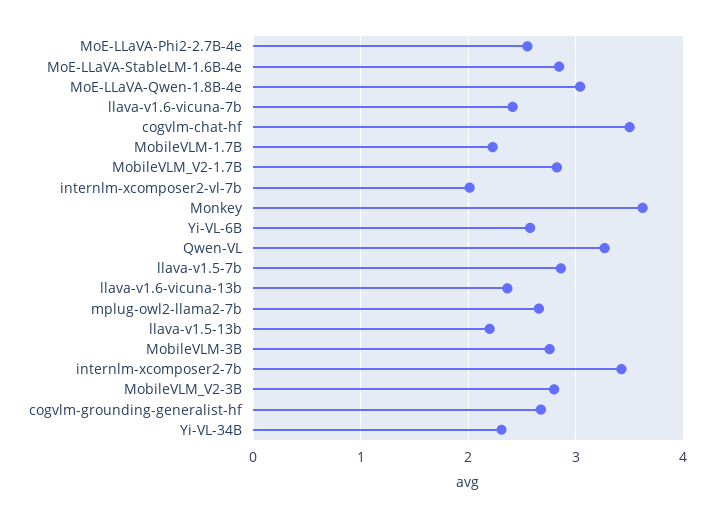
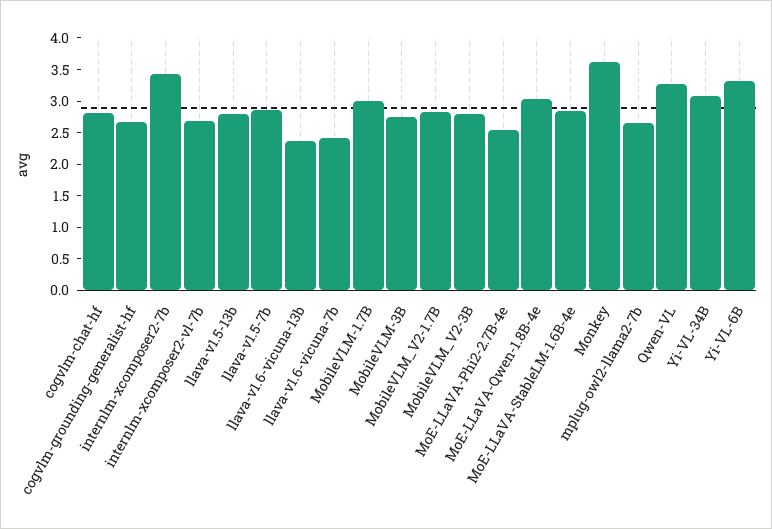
  {
    "MoE-LLaVA-Phi2-2.7B-4e": 2.5,
    "MoE-LLaVA-StableLM-1.6B-4e": 2.8,
    "MoE-LLaVA-Qwen-1.8B-4e": 3,
    "llava-v1.6-vicuna-7b": 2.4,
-   "cogvlm-chat-hf": 3.5,
+   "cogvlm-chat-hf": 2.75,
-   "MobileVLM-1.7B": 2.2,
+   "MobileVLM-1.7B": 3,
    "MobileVLM_V2-1.7B": 2.8,
-   "internlm-xcomposer2-vl-7b": 2,
+   "internlm-xcomposer2-vl-7b": 2.75,
    "Monkey": 3.6,
-   "Yi-VL-6B": 2.6,
+   "Yi-VL-6B": 3.25,
    "Qwen-VL": 3.3,
    "llava-v1.5-7b": 2.9,
    "llava-v1.6-vicuna-13b": 2.4,
    "mplug-owl2-llama2-7b": 2.7,
-   "llava-v1.5-13b": 2.2,
+   "llava-v1.5-13b": 2.75,
    "MobileVLM-3B": 2.8,
    "internlm-xcomposer2-7b": 3.4,
    "MobileVLM_V2-3B": 2.8,
    "cogvlm-grounding-generalist-hf": 2.7,
-   "Yi-VL-34B": 2.3
+   "Yi-VL-34B": 3
  }

